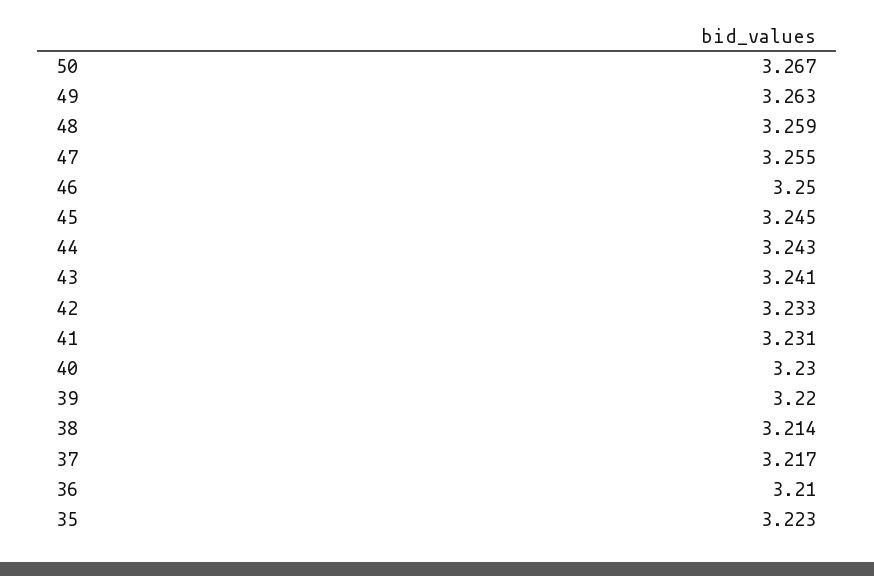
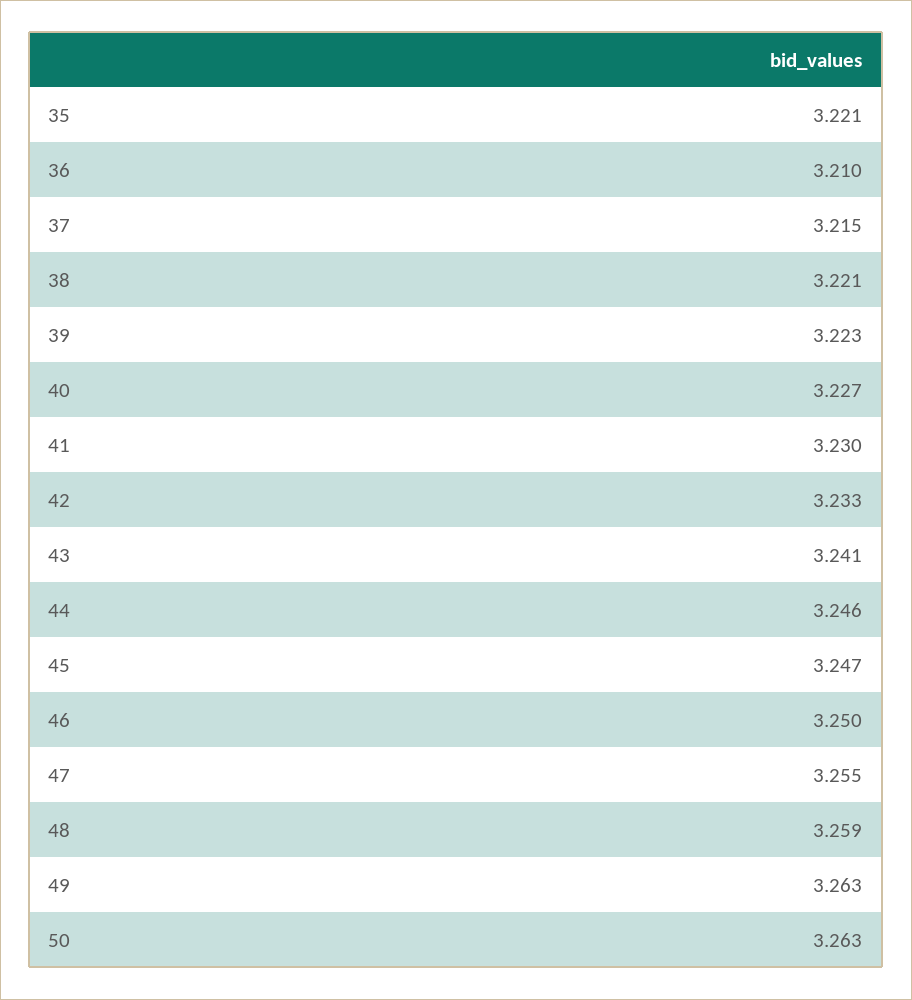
  {
-   "50": 3.267,
+   "50": 3.263,
    "49": 3.263,
    "48": 3.259,
    "47": 3.255,
    "46": 3.25,
-   "45": 3.245,
+   "45": 3.247,
-   "44": 3.243,
+   "44": 3.246,
    "43": 3.241,
    "42": 3.233,
-   "41": 3.231,
+   "41": 3.23,
-   "40": 3.23,
+   "40": 3.227,
-   "39": 3.22,
+   "39": 3.223,
-   "38": 3.214,
+   "38": 3.221,
-   "37": 3.217,
+   "37": 3.215,
    "36": 3.21,
-   "35": 3.223
+   "35": 3.221
  }

